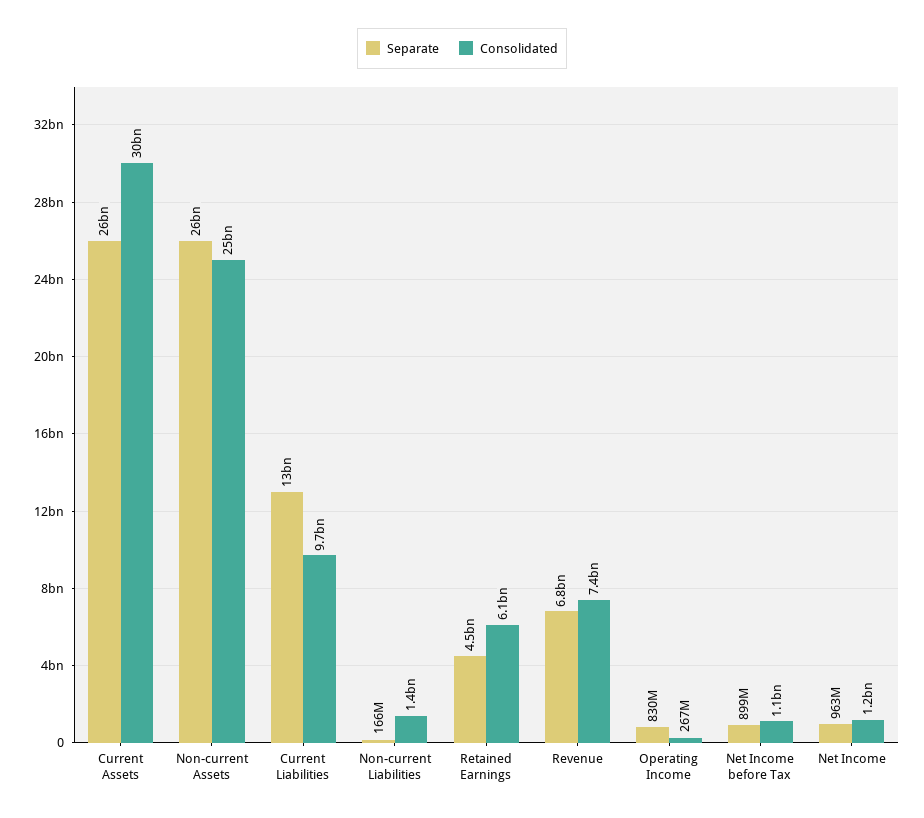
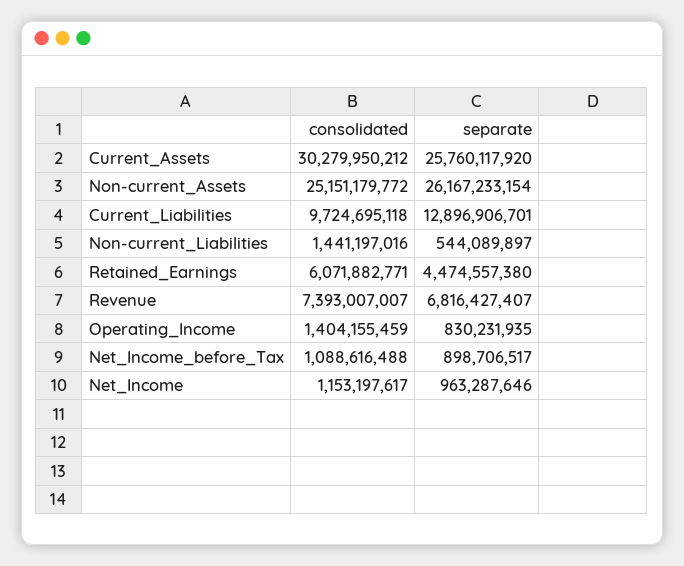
  {
    "Separate": {
      "Current Assets": 25760117920,
      "Non-current Assets": 26167233154,
      "Current Liabilities": 12896906701,
-     "Non-current Liabilities": 166000000,
+     "Non-current Liabilities": 544089897,
      "Retained Earnings": 4474557380,
      "Revenue": 6816427407,
      "Operating Income": 830231935,
      "Net Income before Tax": 898706517,
      "Net Income": 963287646
    },
    "Consolidated": {
      "Current Assets": 30279950212,
      "Non-current Assets": 25151179772,
      "Current Liabilities": 9724695118,
      "Non-current Liabilities": 1441197016,
      "Retained Earnings": 6071882771,
      "Revenue": 7393007007,
-     "Operating Income": 267000000,
+     "Operating Income": 1404155459,
      "Net Income before Tax": 1088616488,
      "Net Income": 1153197617
    }
  }

